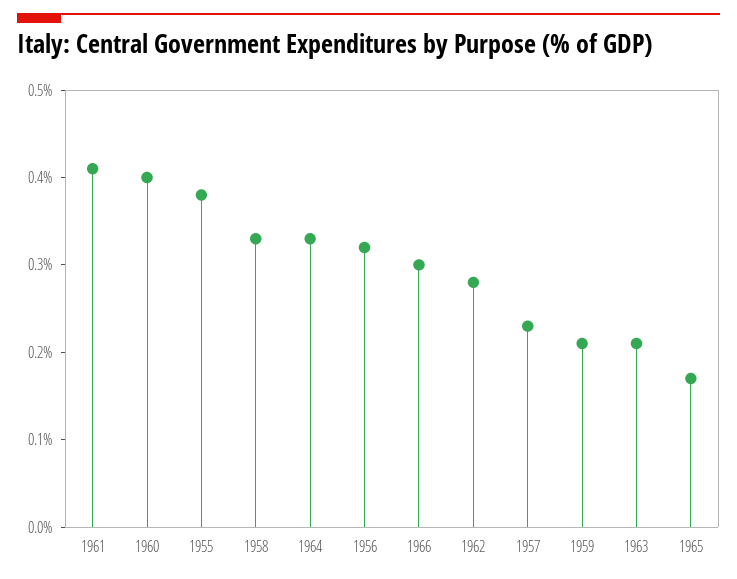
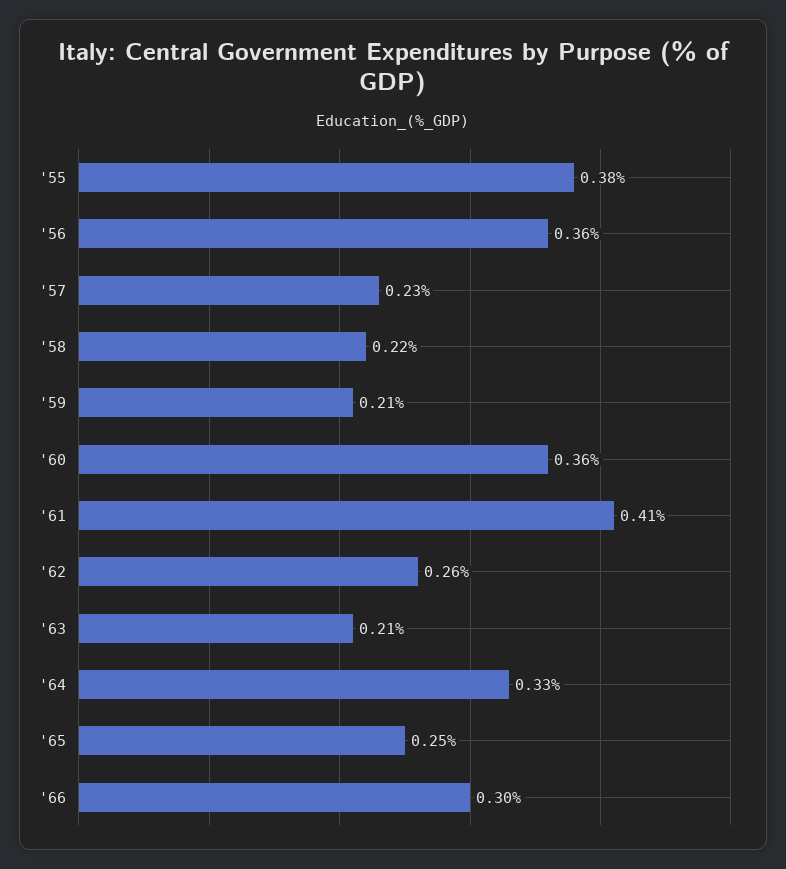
  {
    "1961": 0.41,
-   "1960": 0.4,
+   "1960": 0.36,
    "1955": 0.38,
-   "1958": 0.33,
+   "1958": 0.22,
    "1964": 0.33,
-   "1956": 0.32,
+   "1956": 0.36,
    "1966": 0.3,
-   "1962": 0.28,
+   "1962": 0.26,
    "1957": 0.23,
    "1959": 0.21,
    "1963": 0.21,
-   "1965": 0.17
+   "1965": 0.25
  }

